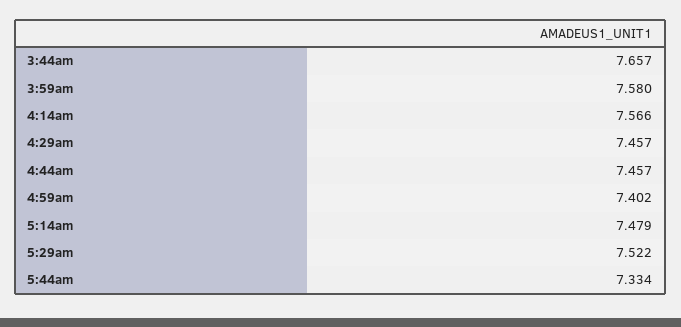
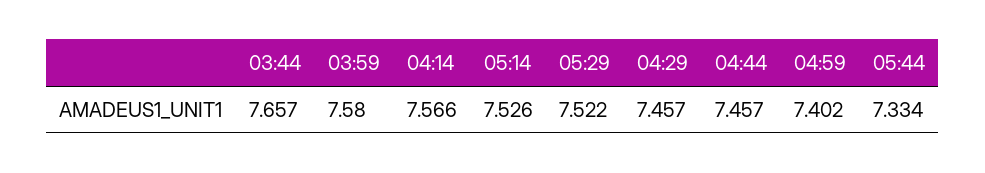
  {
    "3:44am": 7.657,
    "3:59am": 7.58,
    "4:14am": 7.566,
    "4:29am": 7.457,
    "4:44am": 7.457,
    "4:59am": 7.402,
-   "5:14am": 7.479,
+   "5:14am": 7.526,
    "5:29am": 7.522,
    "5:44am": 7.334
  }

